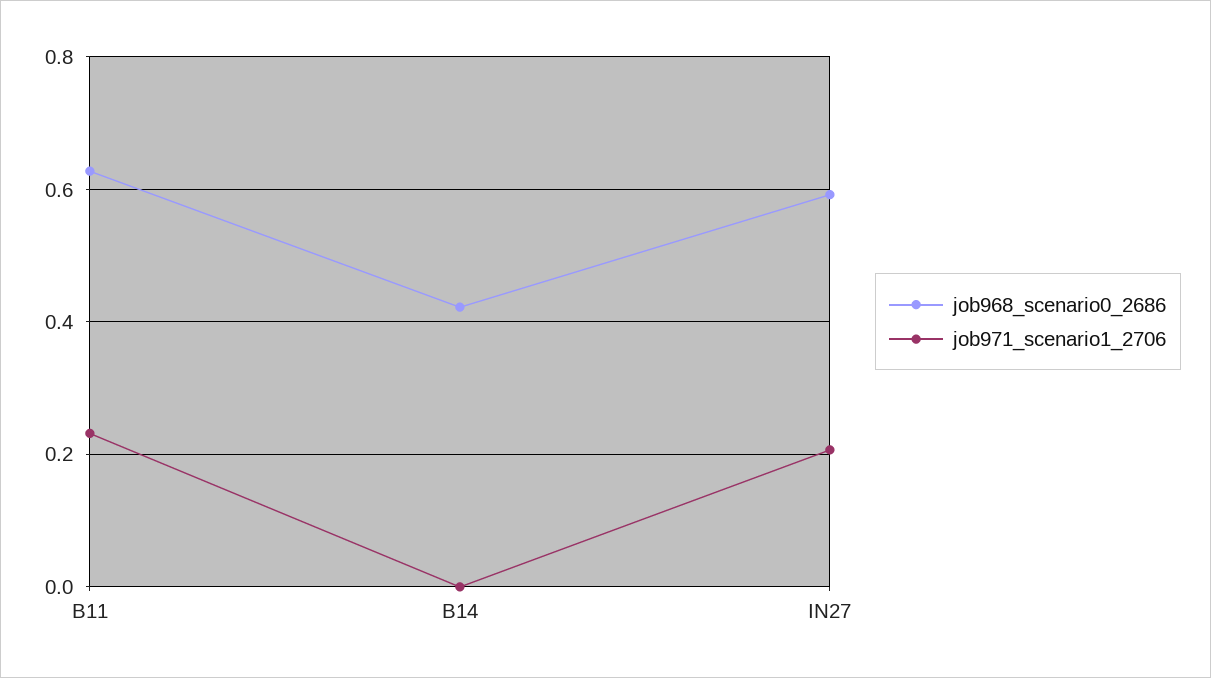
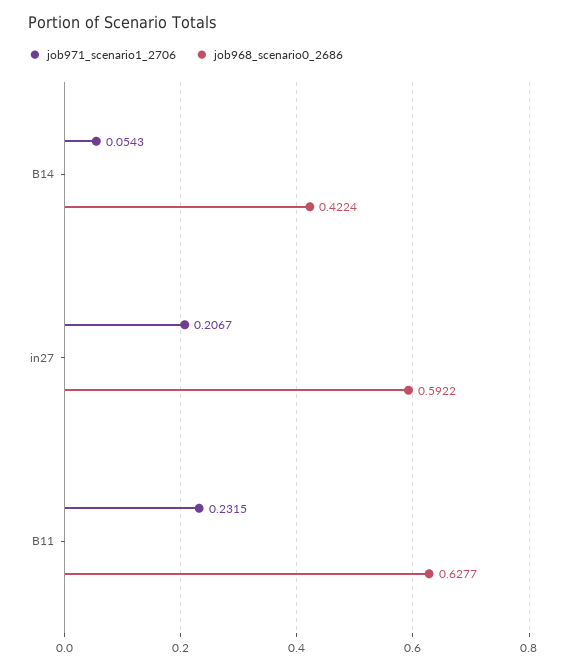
  {
    "job968_scenario0_2686": {
      "B11": 0.6277,
      "B14": 0.4224,
      "IN27": 0.5922
    },
    "job971_scenario1_2706": {
      "B11": 0.2315,
-     "B14": 0,
+     "B14": 0.0543,
      "IN27": 0.2067
    }
  }

